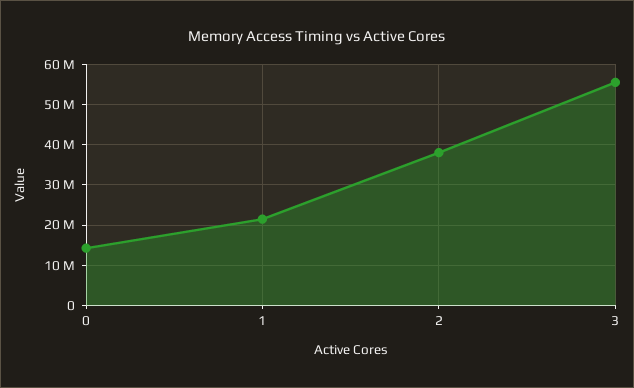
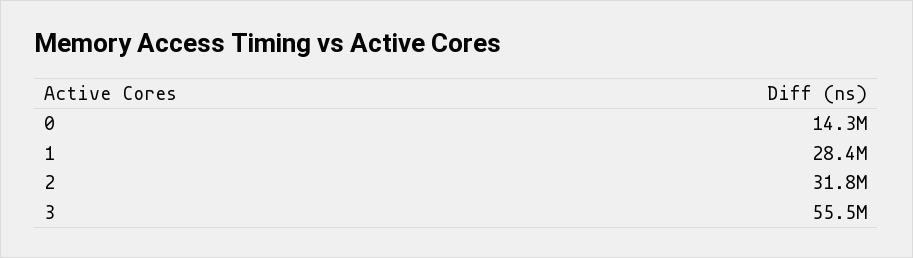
  {
    "0": 14300000,
-   "1": 22000000,
+   "1": 28400000,
-   "2": 38000000,
+   "2": 31800000,
    "3": 55500000
  }

